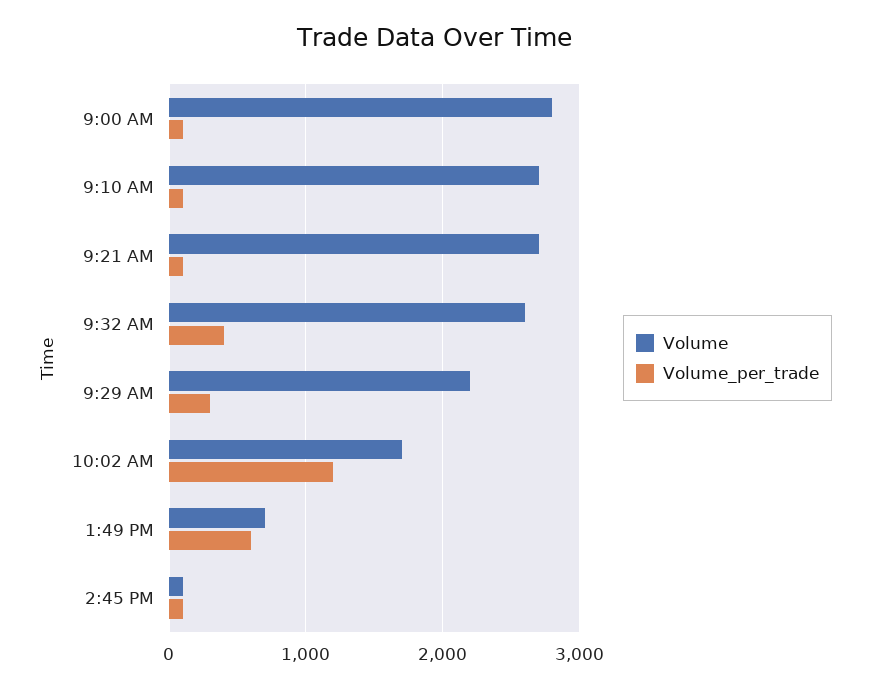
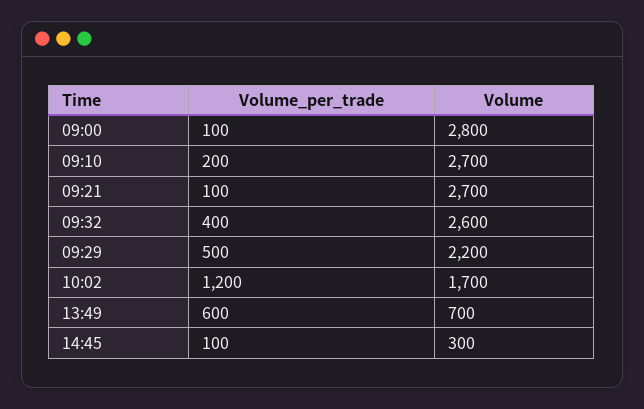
  {
    "Volume": {
      "9:00 AM": 2800,
      "9:10 AM": 2700,
      "9:21 AM": 2700,
      "9:32 AM": 2600,
      "9:29 AM": 2200,
      "10:02 AM": 1700,
      "1:49 PM": 700,
-     "2:45 PM": 100
+     "2:45 PM": 300
    },
    "Volume_per_trade": {
      "9:00 AM": 100,
-     "9:10 AM": 100,
+     "9:10 AM": 200,
      "9:21 AM": 100,
      "9:32 AM": 400,
-     "9:29 AM": 300,
+     "9:29 AM": 500,
      "10:02 AM": 1200,
      "1:49 PM": 600,
      "2:45 PM": 100
    }
  }

